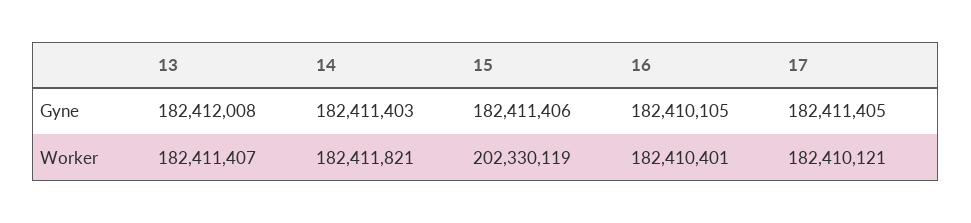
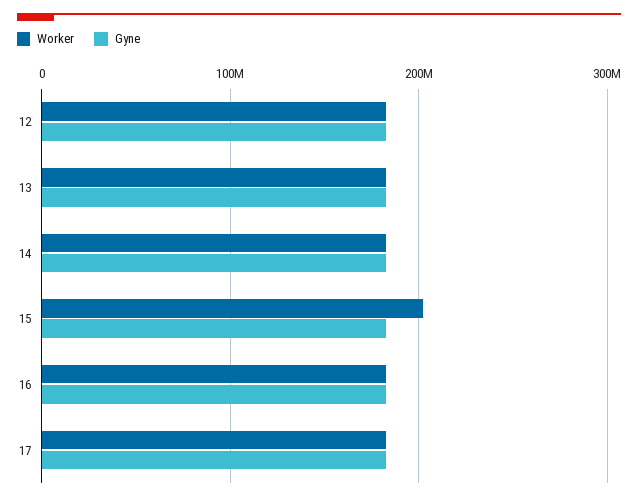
  {
    "Gyne": {
      "13": 182412008,
      "14": 182411403,
      "15": 182411406,
      "16": 182410105,
-     "17": 182411405
+     "17": 182411405,
+     "12": 180000000
    },
    "Worker": {
      "13": 182411407,
      "14": 182411821,
      "15": 202330119,
      "16": 182410401,
-     "17": 182410121
+     "17": 182410121,
+     "12": 180000000
    }
  }

